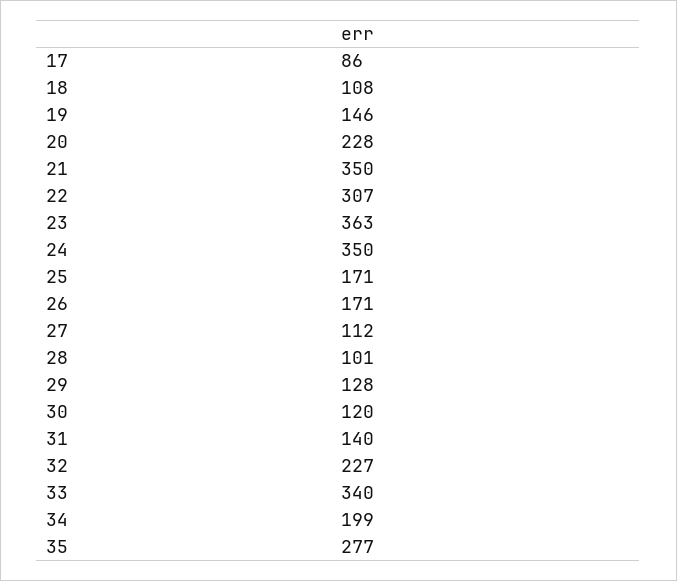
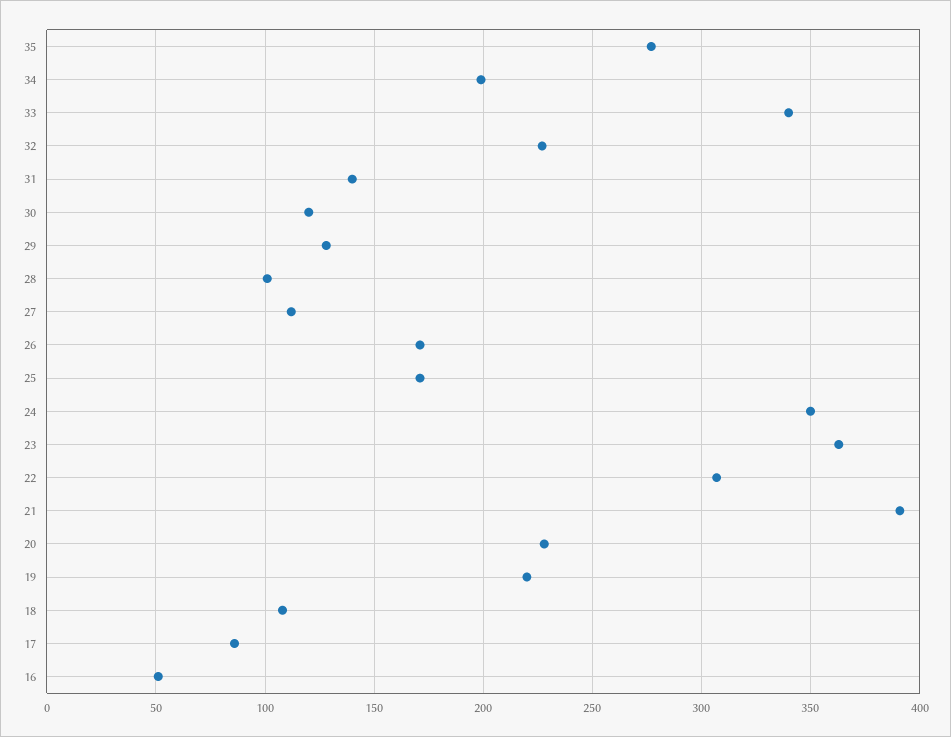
  {
    "17": 86,
    "18": 108,
-   "19": 146,
+   "19": 220,
    "20": 228,
-   "21": 350,
+   "21": 390,
    "22": 307,
    "23": 363,
    "24": 350,
    "25": 171,
    "26": 171,
    "27": 112,
    "28": 101,
    "29": 128,
    "30": 120,
    "31": 140,
    "32": 227,
    "33": 340,
    "34": 199,
-   "35": 277
+   "35": 277,
+   "16": 50
  }

